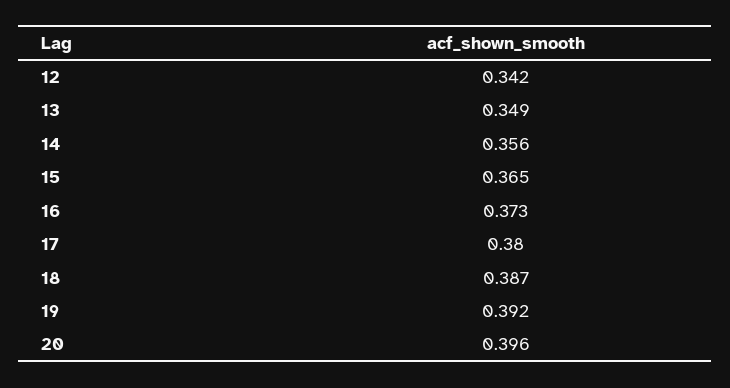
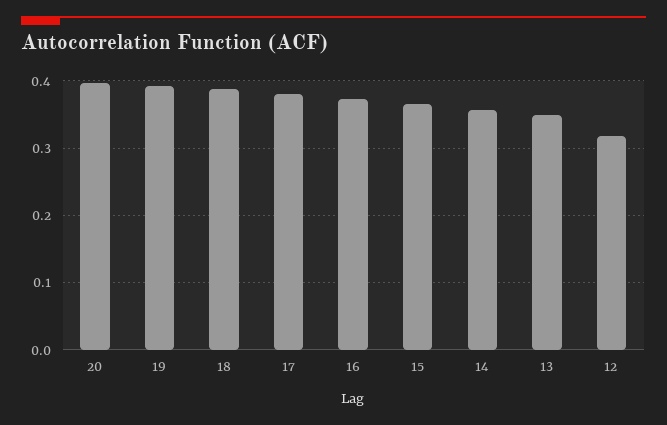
  {
-   "12": 0.342,
+   "12": 0.32,
    "13": 0.349,
    "14": 0.356,
    "15": 0.365,
    "16": 0.373,
    "17": 0.38,
    "18": 0.387,
    "19": 0.392,
    "20": 0.396
  }

